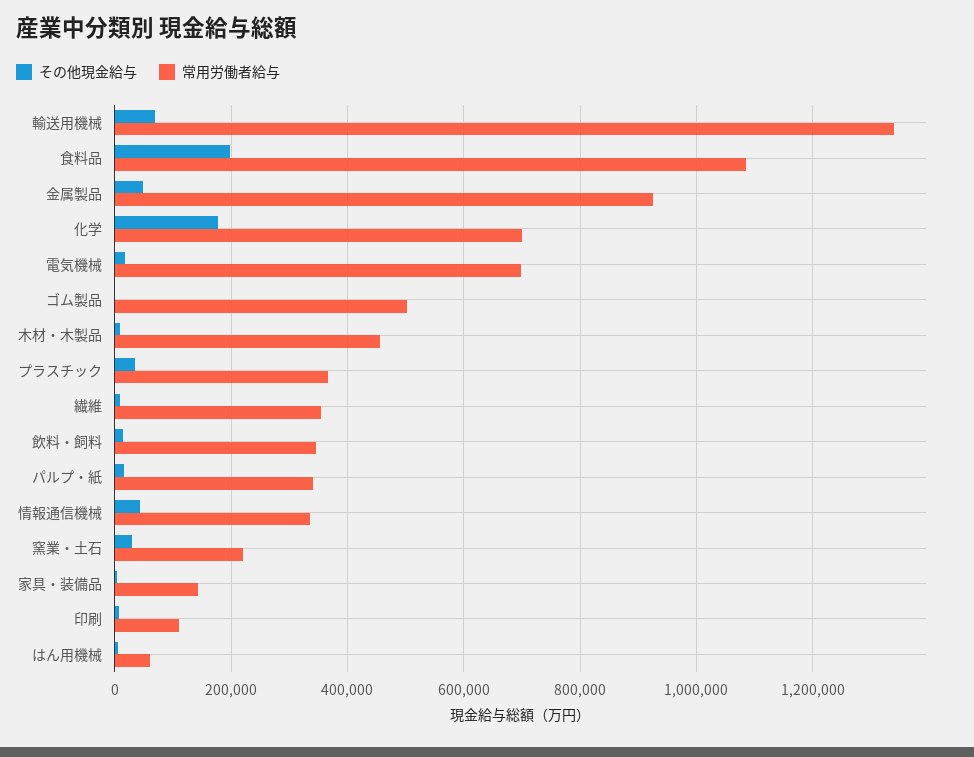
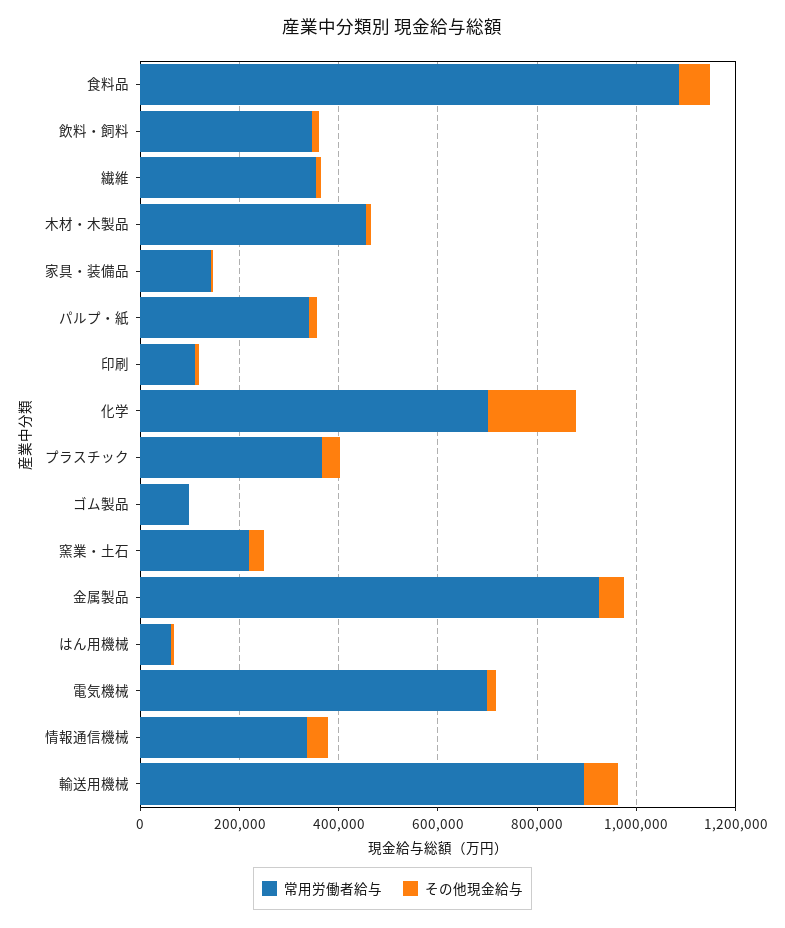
  {
    "その他現金給与": {
      "輸送用機械": 60000,
-     "食料品": 200000,
+     "食料品": 50000,
      "金属製品": 40000,
      "化学": 180000,
      "電気機械": 20000,
      "ゴム製品": 0,
      "木材・木製品": 0,
      "プラスチック": 40000,
      "繊維": 0,
      "飲料・飼料": 20000,
      "パルプ・紙": 20000,
      "情報通信機械": 40000,
      "窯業・土石": 40000,
      "家具・装備品": 0,
      "印刷": 0,
      "はん用機械": 0
    },
    "常用労働者給与": {
-     "輸送用機械": 1340000,
+     "輸送用機械": 900000,
      "食料品": 1080000,
      "金属製品": 920000,
      "化学": 700000,
      "電気機械": 700000,
-     "ゴム製品": 500000,
+     "ゴム製品": 100000,
      "木材・木製品": 460000,
      "プラスチック": 360000,
      "繊維": 360000,
      "飲料・飼料": 340000,
      "パルプ・紙": 340000,
      "情報通信機械": 340000,
      "窯業・土石": 220000,
      "家具・装備品": 140000,
      "印刷": 120000,
      "はん用機械": 60000
    }
  }

